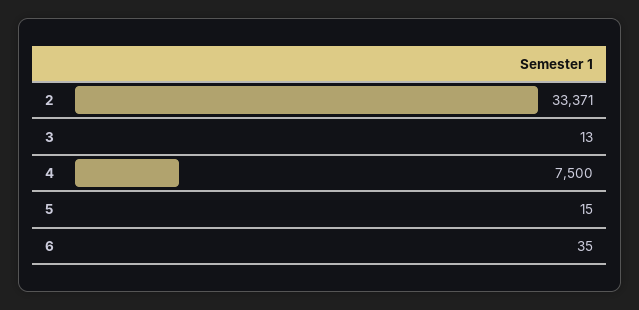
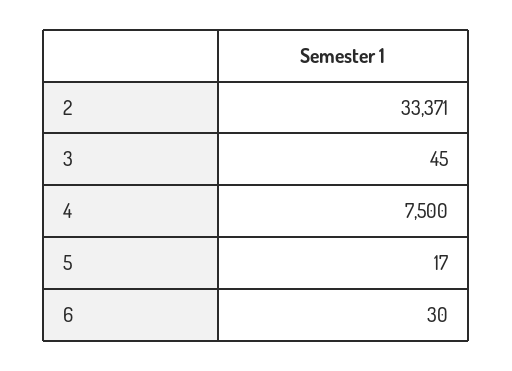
  {
    "2": 33371,
-   "3": 13,
+   "3": 45,
    "4": 7500,
-   "5": 15,
+   "5": 17,
-   "6": 35
+   "6": 30
  }

